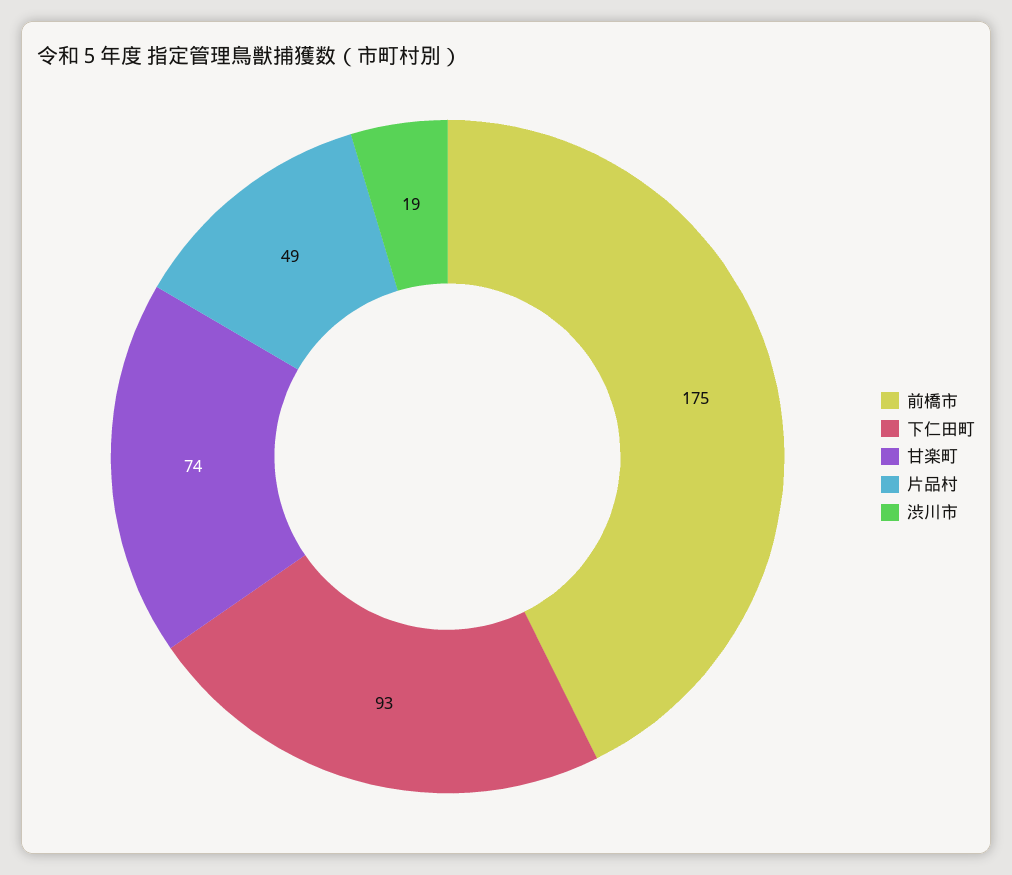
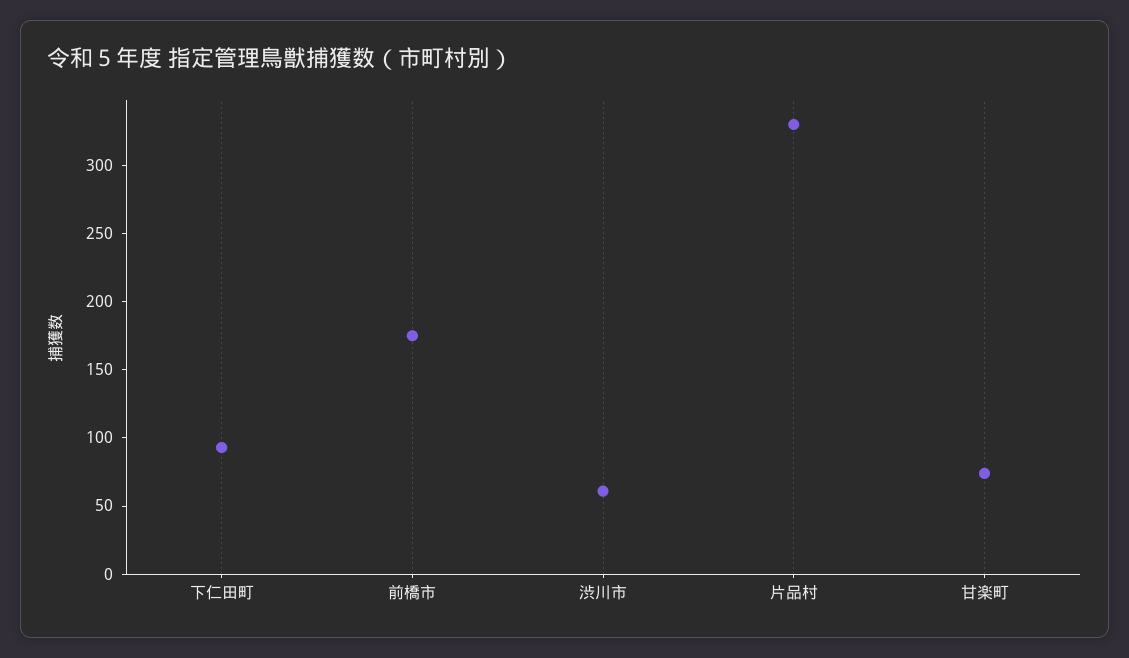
  {
    "前橋市": 175,
    "下仁田町": 93,
    "甘楽町": 74,
-   "片品村": 49,
+   "片品村": 330,
-   "渋川市": 19
+   "渋川市": 60
  }

